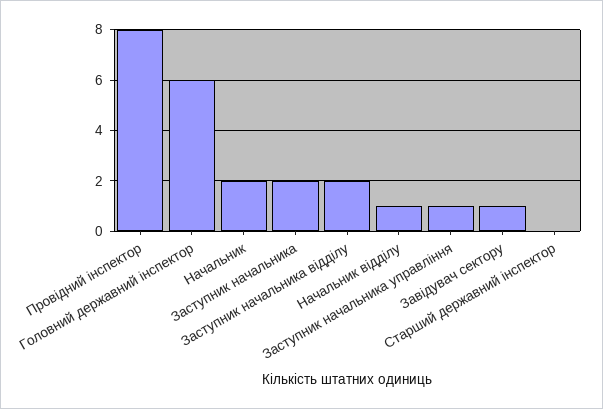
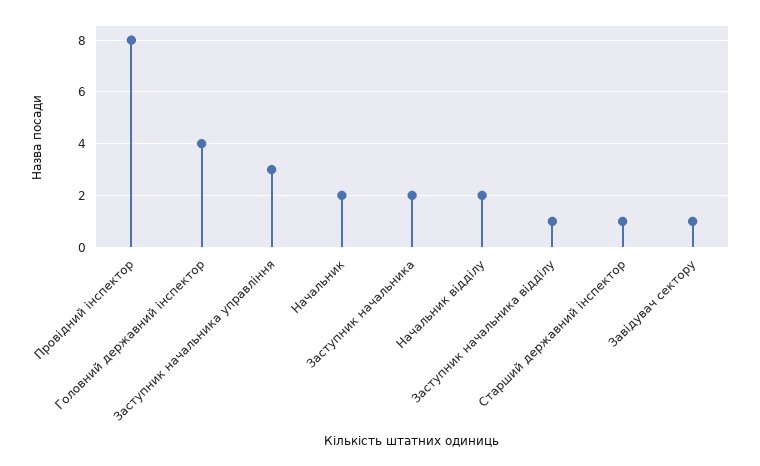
  {
    "Провідний інспектор": 8,
-   "Головний державний інспектор": 6,
+   "Головний державний інспектор": 4,
    "Начальник": 2,
    "Заступник начальника": 2,
-   "Заступник начальника відділу": 2,
+   "Заступник начальника відділу": 1,
-   "Начальник відділу": 1,
+   "Начальник відділу": 2,
-   "Заступник начальника управління": 1,
+   "Заступник начальника управління": 3,
    "Завідувач сектору": 1,
-   "Старший державний інспектор": 0
+   "Старший державний інспектор": 1
  }

